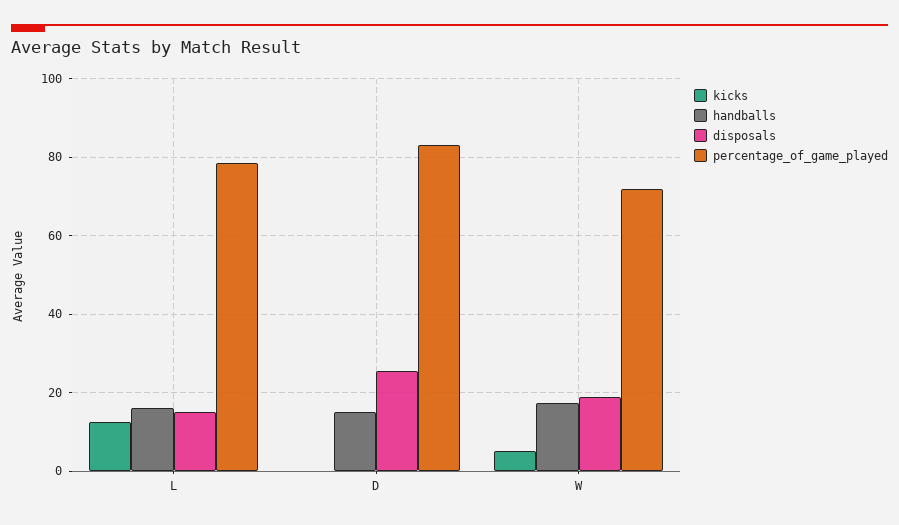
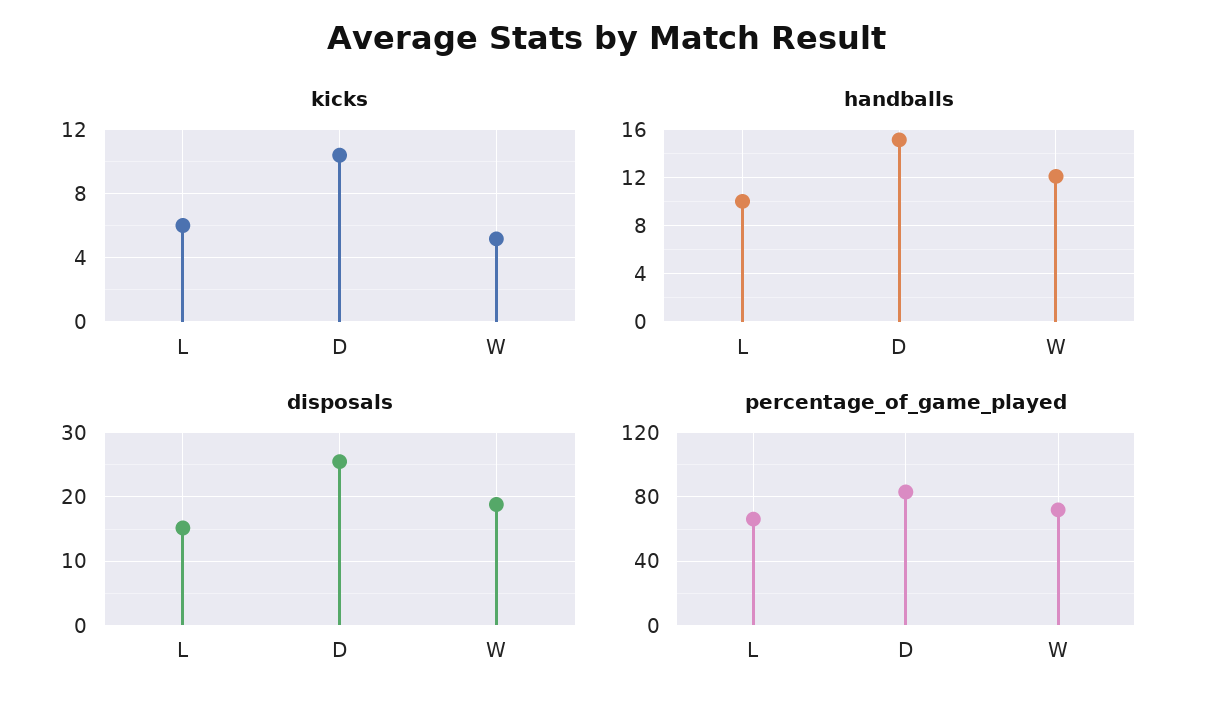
  {
    "kicks": {
-     "L": 12,
+     "L": 6,
-     "D": 0,
+     "D": 10.5,
      "W": 5
    },
    "handballs": {
-     "L": 16,
+     "L": 10,
      "D": 15,
-     "W": 18
+     "W": 12
    },
    "disposals": {
      "L": 15,
      "D": 26,
      "W": 19
    },
    "percentage_of_game_played": {
-     "L": 78,
+     "L": 65,
      "D": 84,
      "W": 72
    }
  }

